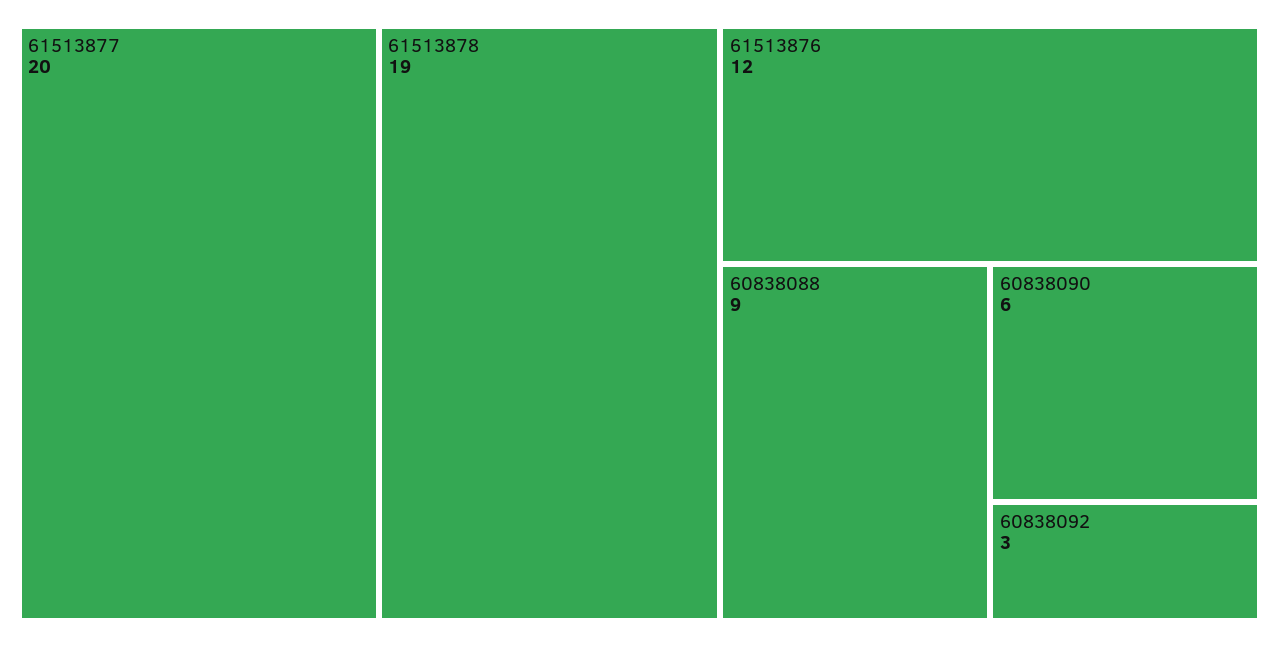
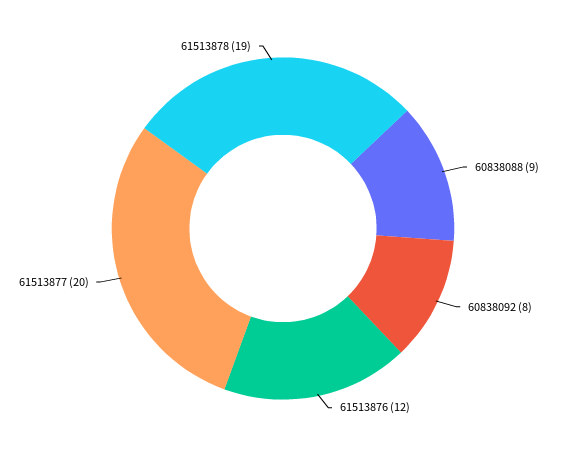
  {
    "61513877": 20,
    "61513878": 19,
    "61513876": 12,
    "60838088": 9,
-   "60838090": 6,
-   "60838092": 3
+   "60838092": 8
  }

